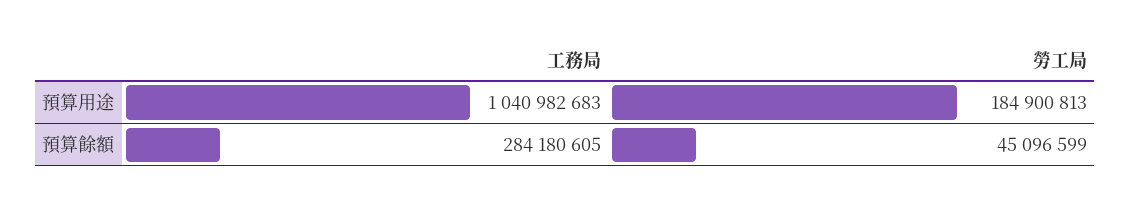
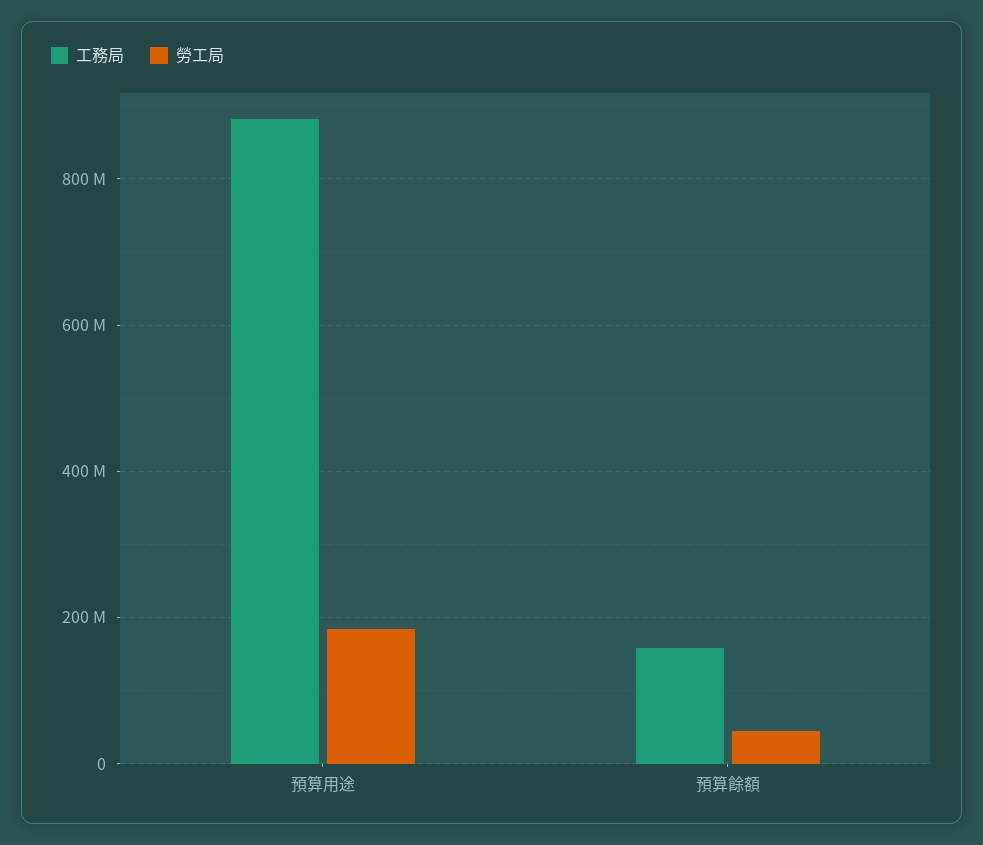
  {
    "工務局": {
-     "預算用途": 1040982683,
+     "預算用途": 880000000,
-     "預算餘額": 284180605
+     "預算餘額": 160000000
    },
    "勞工局": {
      "預算用途": 184900813,
      "預算餘額": 45096599
    }
  }

